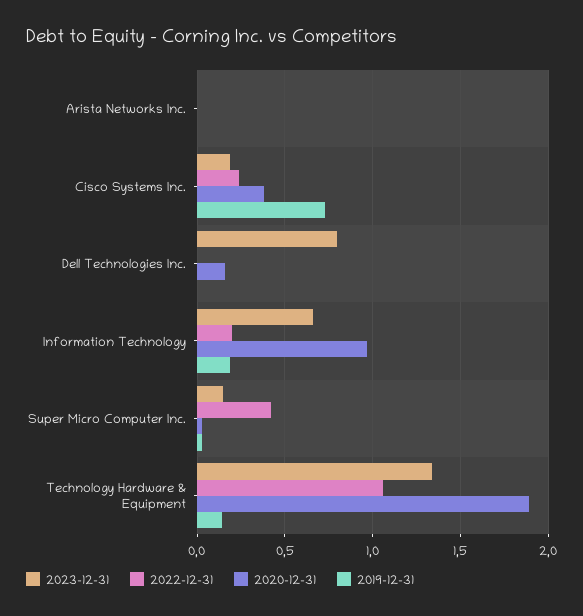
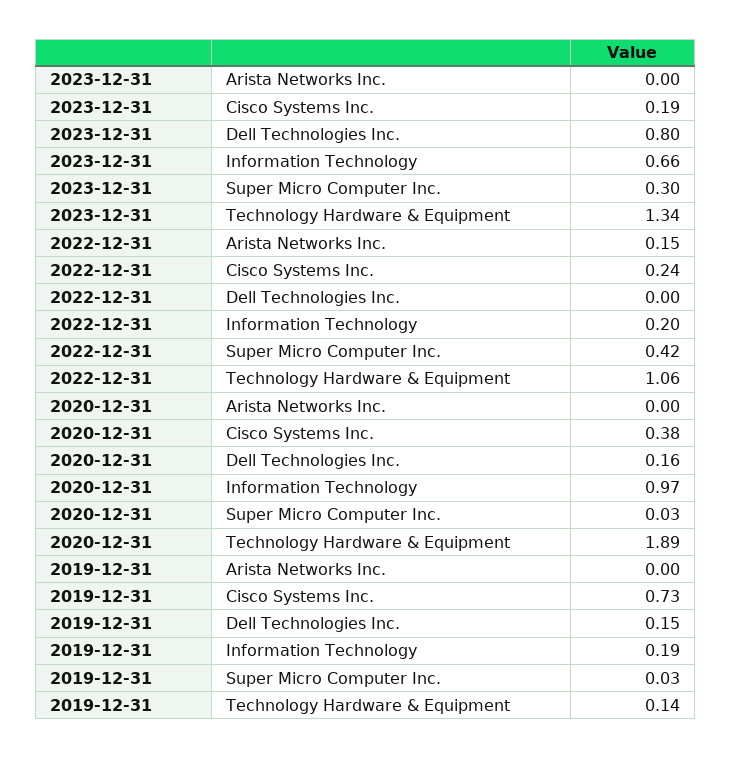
  {
    "2023-12-31": {
      "Arista Networks Inc.": 0,
      "Cisco Systems Inc.": 0.19,
      "Dell Technologies Inc.": 0.8,
      "Information Technology": 0.66,
-     "Super Micro Computer Inc.": 0.15,
+     "Super Micro Computer Inc.": 0.3,
      "Technology Hardware & Equipment": 1.34
    },
    "2022-12-31": {
-     "Arista Networks Inc.": 0,
+     "Arista Networks Inc.": 0.15,
      "Cisco Systems Inc.": 0.24,
      "Dell Technologies Inc.": 0,
      "Information Technology": 0.2,
      "Super Micro Computer Inc.": 0.42,
      "Technology Hardware & Equipment": 1.06
    },
    "2020-12-31": {
      "Arista Networks Inc.": 0,
      "Cisco Systems Inc.": 0.38,
      "Dell Technologies Inc.": 0.16,
      "Information Technology": 0.97,
      "Super Micro Computer Inc.": 0.03,
      "Technology Hardware & Equipment": 1.89
    },
    "2019-12-31": {
      "Arista Networks Inc.": 0,
      "Cisco Systems Inc.": 0.73,
-     "Dell Technologies Inc.": 0,
+     "Dell Technologies Inc.": 0.15,
      "Information Technology": 0.19,
      "Super Micro Computer Inc.": 0.03,
      "Technology Hardware & Equipment": 0.14
    }
  }

